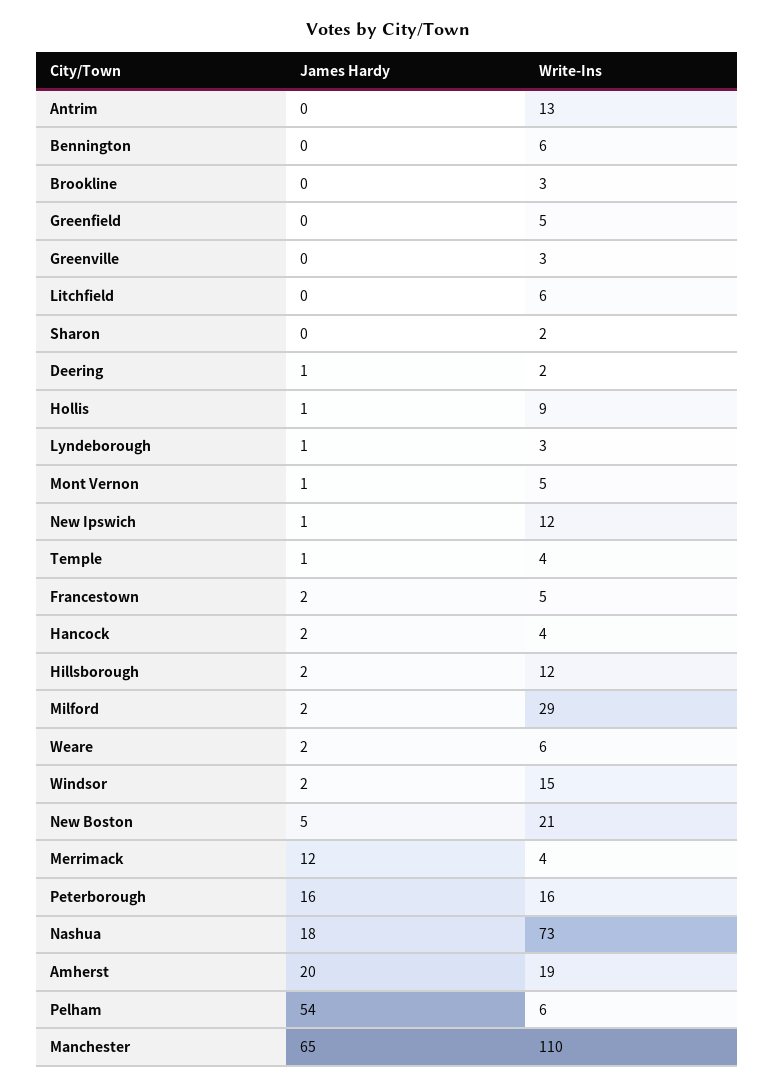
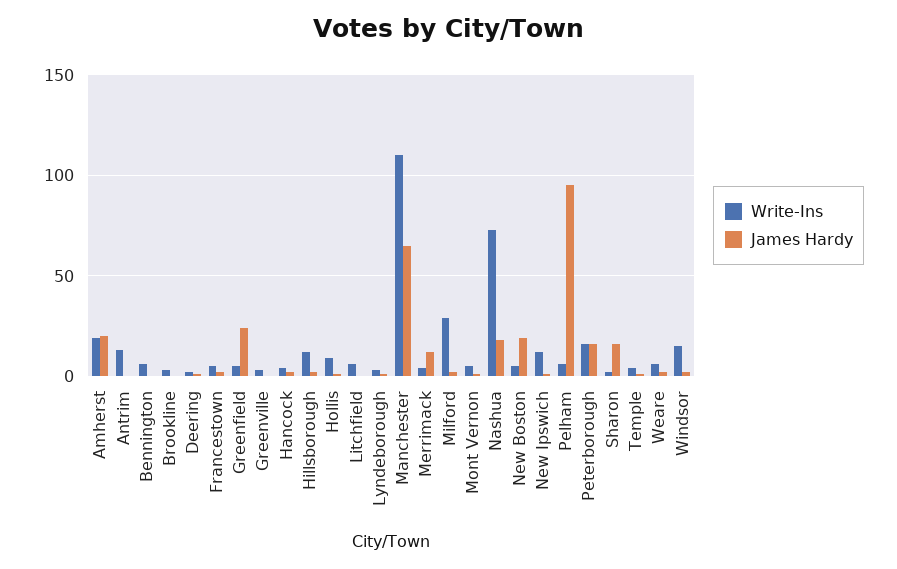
  {
    "James Hardy": {
      "Antrim": 0,
      "Bennington": 0,
      "Brookline": 0,
-     "Greenfield": 0,
+     "Greenfield": 25,
      "Greenville": 0,
      "Litchfield": 0,
-     "Sharon": 0,
+     "Sharon": 15,
      "Deering": 1,
      "Hollis": 1,
      "Lyndeborough": 1,
      "Mont Vernon": 1,
      "New Ipswich": 1,
      "Temple": 1,
      "Francestown": 2,
      "Hancock": 2,
      "Hillsborough": 2,
      "Milford": 2,
      "Weare": 2,
      "Windsor": 2,
-     "New Boston": 5,
+     "New Boston": 20,
      "Merrimack": 12,
      "Peterborough": 16,
      "Nashua": 18,
      "Amherst": 20,
-     "Pelham": 54,
+     "Pelham": 95,
      "Manchester": 65
    },
    "Write-Ins": {
      "Antrim": 13,
      "Bennington": 6,
      "Brookline": 3,
      "Greenfield": 5,
      "Greenville": 3,
      "Litchfield": 6,
      "Sharon": 2,
      "Deering": 2,
      "Hollis": 9,
      "Lyndeborough": 3,
      "Mont Vernon": 5,
      "New Ipswich": 12,
      "Temple": 4,
      "Francestown": 5,
      "Hancock": 4,
      "Hillsborough": 12,
      "Milford": 29,
      "Weare": 6,
      "Windsor": 15,
-     "New Boston": 21,
+     "New Boston": 5,
      "Merrimack": 4,
      "Peterborough": 16,
      "Nashua": 73,
      "Amherst": 19,
      "Pelham": 6,
      "Manchester": 110
    }
  }

